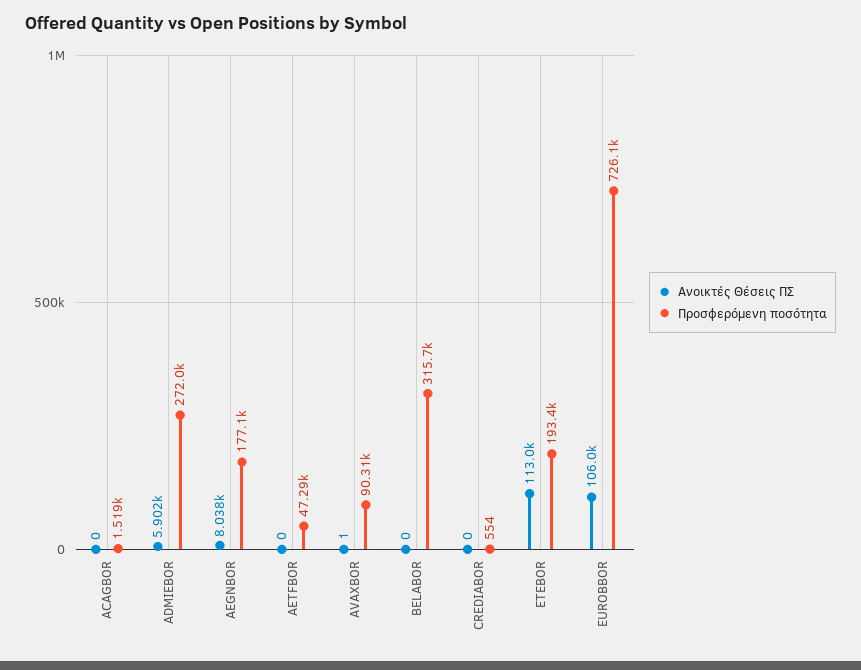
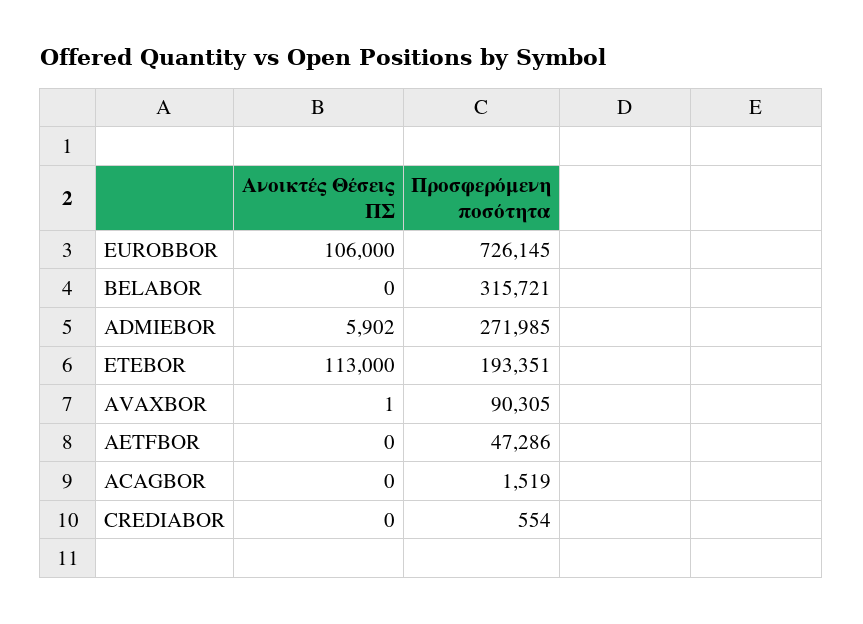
  {
    "Ανοικτές Θέσεις ΠΣ": {
      "ACAGBOR": 0,
      "ADMIEBOR": 5902,
-     "AEGNBOR": 8038,
      "AETFBOR": 0,
      "AVAXBOR": 1,
      "BELABOR": 0,
      "CREDIABOR": 0,
      "ETEBOR": 113000,
      "EUROBBOR": 106000
    },
    "Προσφερόμενη ποσότητα": {
      "ACAGBOR": 1519,
      "ADMIEBOR": 271985,
-     "AEGNBOR": 177100,
      "AETFBOR": 47286,
      "AVAXBOR": 90305,
      "BELABOR": 315721,
      "CREDIABOR": 554,
      "ETEBOR": 193351,
      "EUROBBOR": 726145
    }
  }

